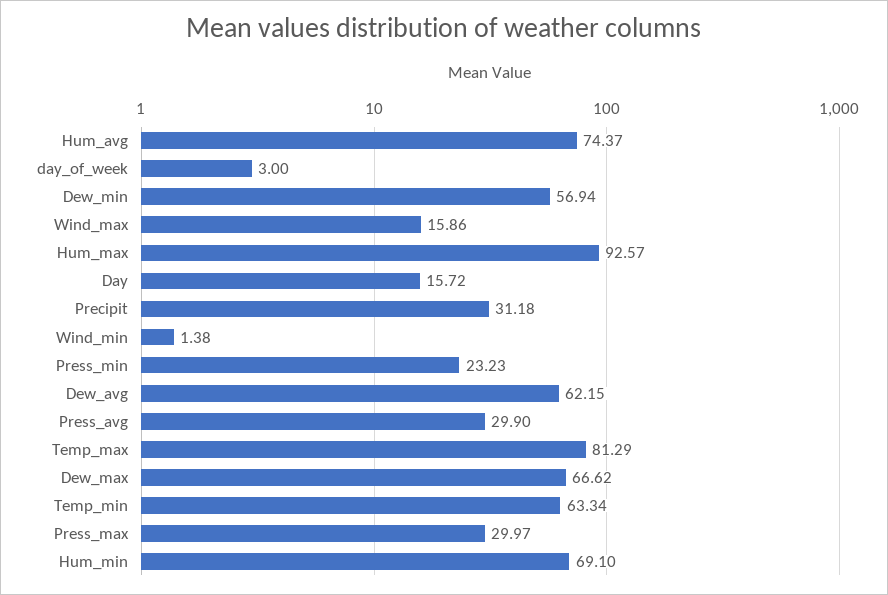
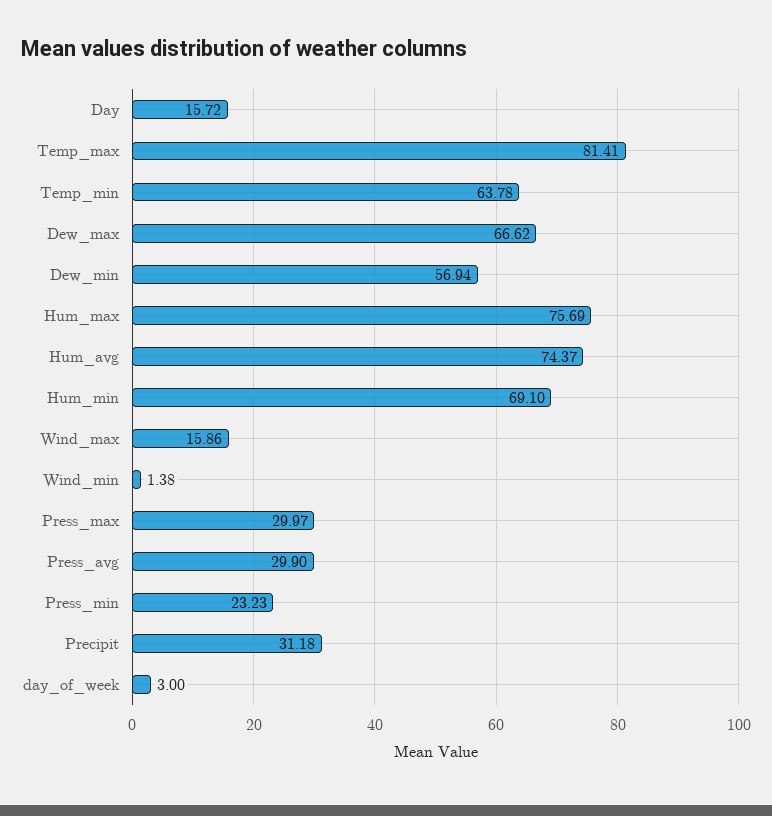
  {
    "Hum_avg": 74.37,
    "day_of_week": 3,
    "Dew_min": 56.94,
    "Wind_max": 15.86,
-   "Hum_max": 92.57,
+   "Hum_max": 75.69,
    "Day": 15.72,
    "Precipit": 31.18,
    "Wind_min": 1.38,
    "Press_min": 23.23,
-   "Dew_avg": 62.15,
    "Press_avg": 29.9,
-   "Temp_max": 81.29,
+   "Temp_max": 81.41,
    "Dew_max": 66.62,
-   "Temp_min": 63.34,
+   "Temp_min": 63.78,
    "Press_max": 29.97,
    "Hum_min": 69.1
  }

